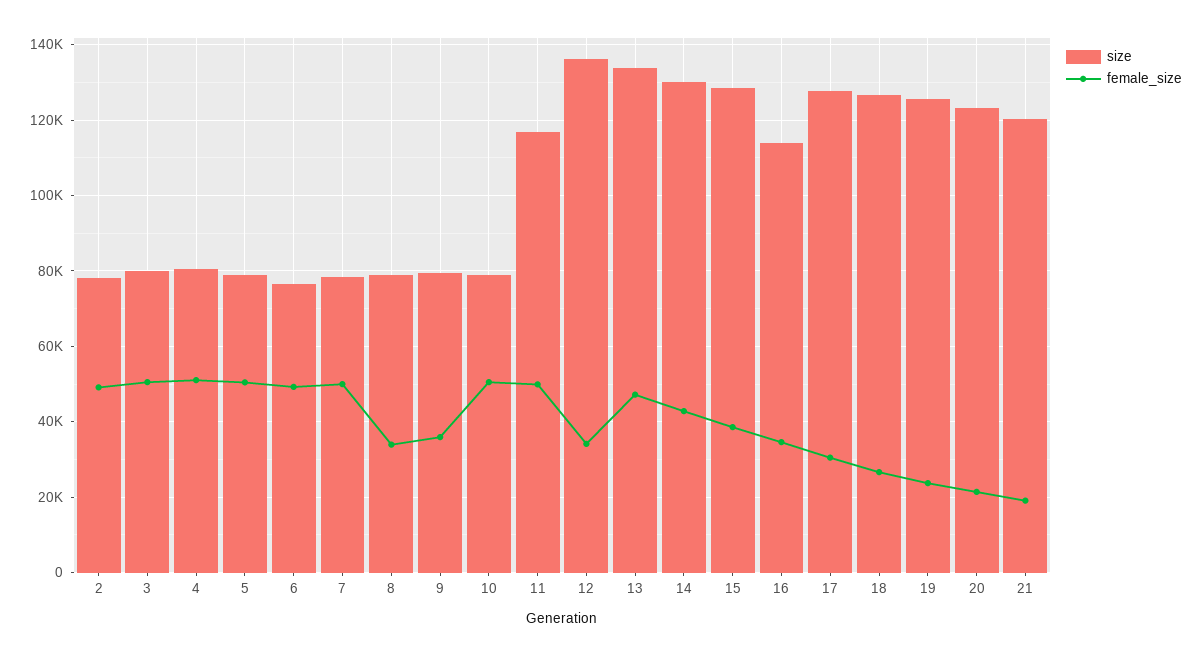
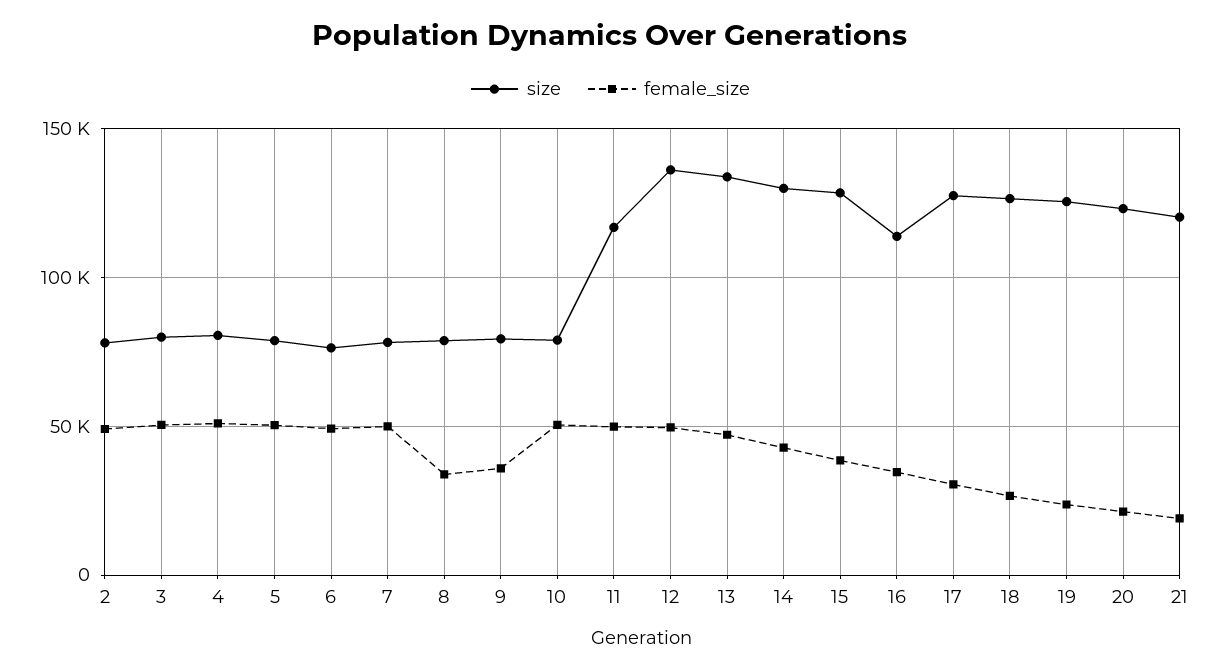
  {
    "size": {
      "2": 78000,
      "3": 80000,
      "4": 80000,
      "5": 78000,
      "6": 76000,
      "7": 78000,
      "8": 78000,
      "9": 80000,
      "10": 78000,
      "11": 116000,
      "12": 136000,
      "13": 134000,
      "14": 130000,
      "15": 128000,
      "16": 114000,
      "17": 128000,
      "18": 126000,
      "19": 126000,
      "20": 124000,
      "21": 120000
    },
    "female_size": {
      "2": 50000,
      "3": 50000,
      "4": 52000,
      "5": 50000,
      "6": 50000,
      "7": 50000,
      "8": 34000,
      "9": 36000,
      "10": 50000,
      "11": 50000,
-     "12": 34000,
+     "12": 50000,
      "13": 48000,
      "14": 42000,
      "15": 38000,
      "16": 34000,
      "17": 30000,
      "18": 26000,
      "19": 24000,
      "20": 22000,
      "21": 20000
    }
  }

